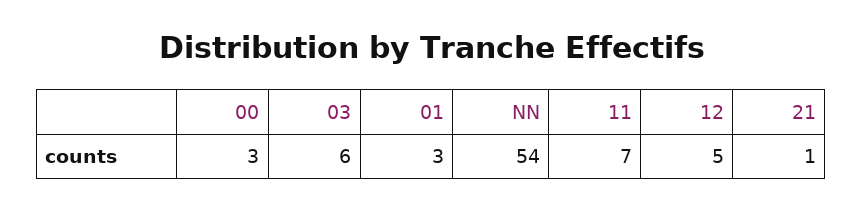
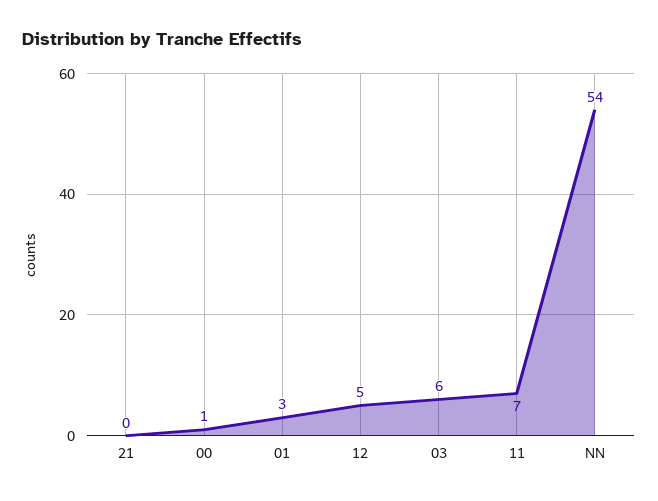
  {
-   "00": 3,
+   "00": 1,
    "03": 6,
    "01": 3,
    "NN": 54,
    "11": 7,
    "12": 5,
-   "21": 1
+   "21": 0
  }

